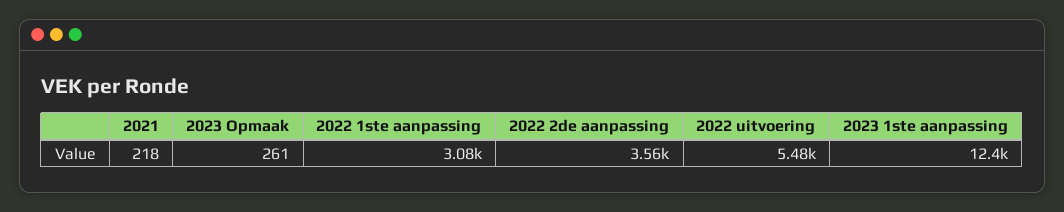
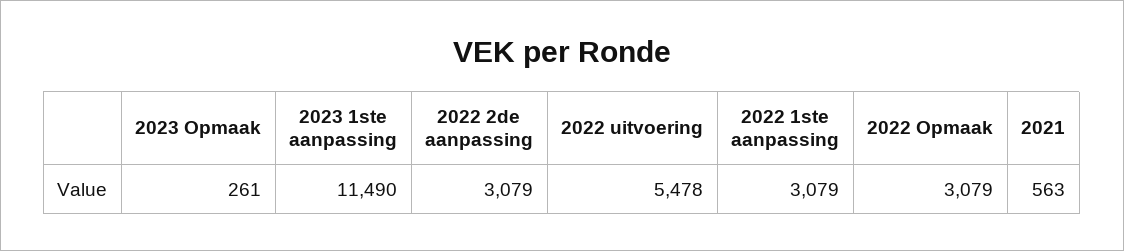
  {
-   "2021": 218,
+   "2021": 563,
    "2023 Opmaak": 261,
    "2022 1ste aanpassing": 3079,
-   "2022 2de aanpassing": 3560,
+   "2022 2de aanpassing": 3079,
    "2022 uitvoering": 5478,
-   "2023 1ste aanpassing": 12400
+   "2023 1ste aanpassing": 11490,
+   "2022 Opmaak": 3079
  }

